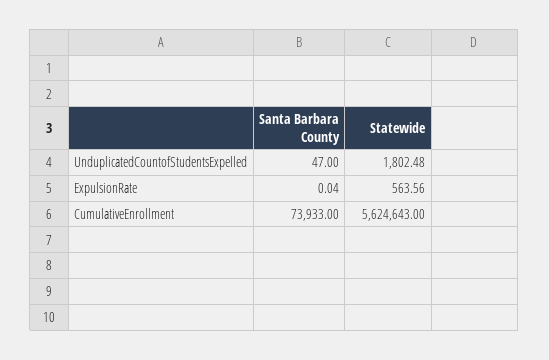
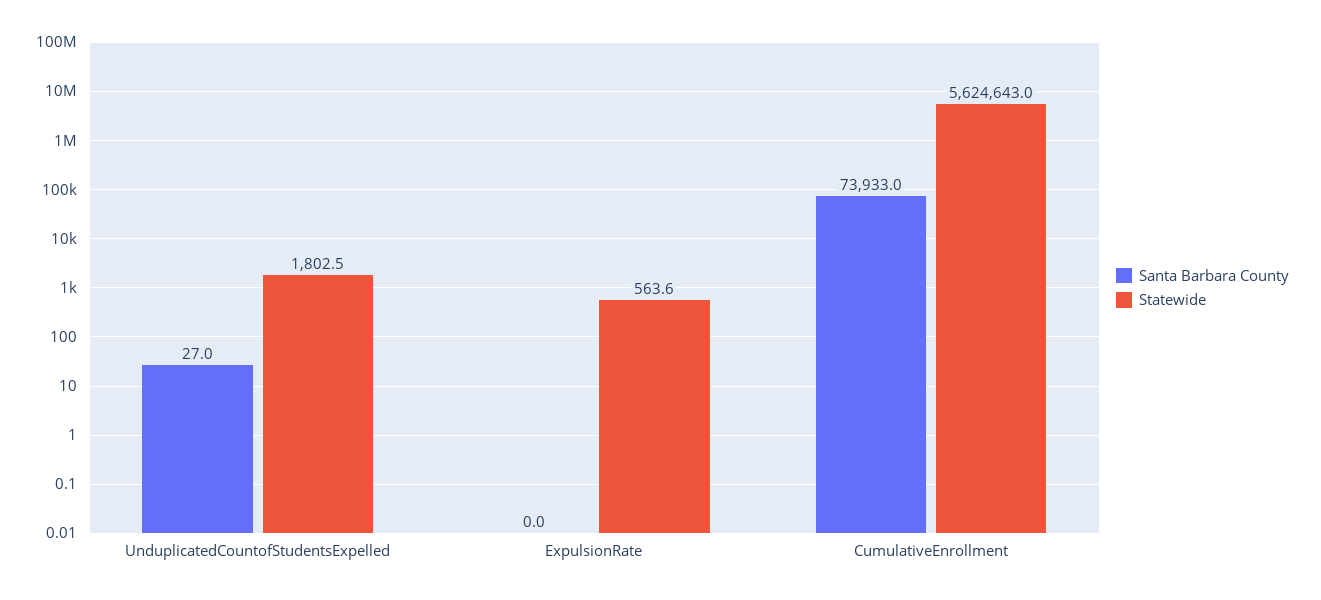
  {
    "Santa Barbara County": {
-     "UnduplicatedCountofStudentsExpelled": 47,
+     "UnduplicatedCountofStudentsExpelled": 27,
      "ExpulsionRate": 0.04,
      "CumulativeEnrollment": 73933
    },
    "Statewide": {
      "UnduplicatedCountofStudentsExpelled": 1802.48,
      "ExpulsionRate": 563.56,
      "CumulativeEnrollment": 5624643
    }
  }

